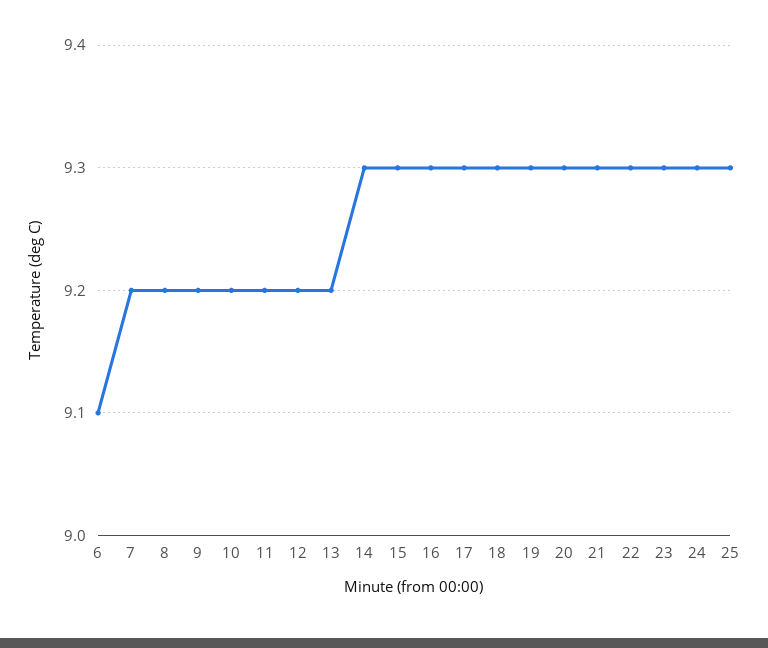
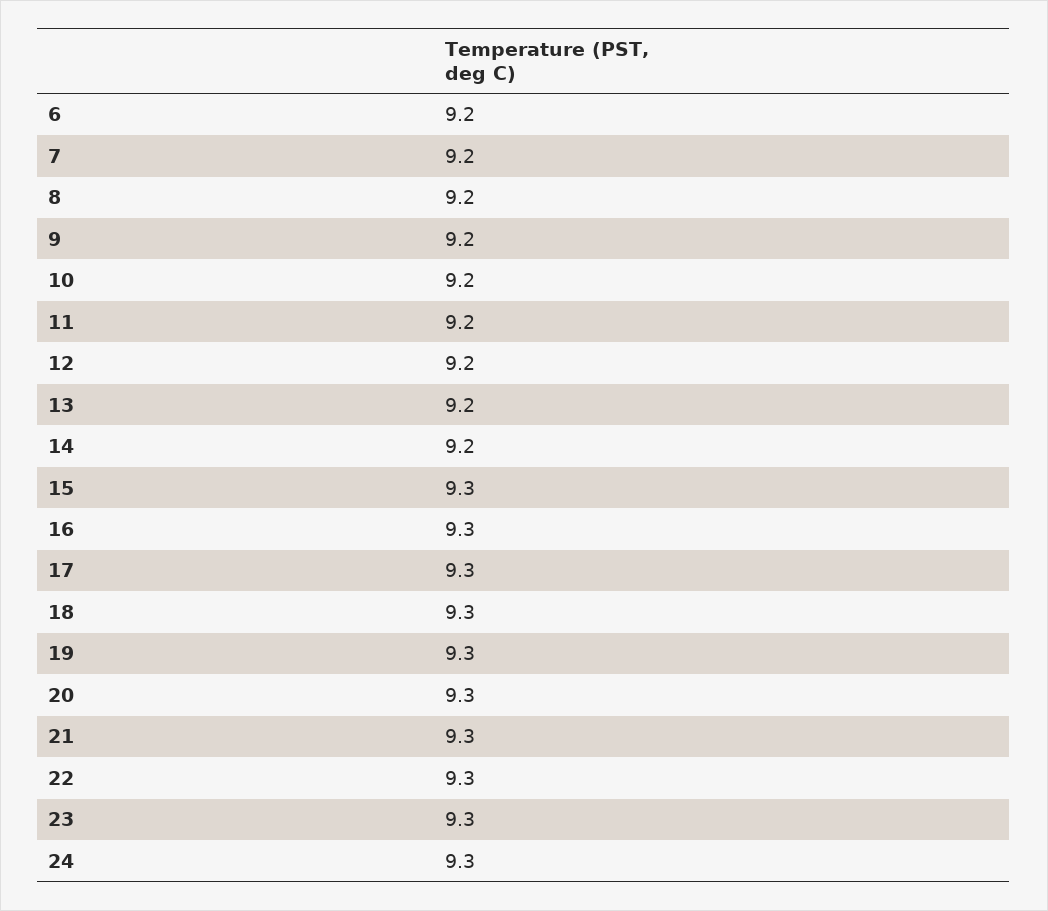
  {
-   "6": 9.1,
+   "6": 9.2,
    "7": 9.2,
    "8": 9.2,
    "9": 9.2,
    "10": 9.2,
    "11": 9.2,
    "12": 9.2,
    "13": 9.2,
-   "14": 9.3,
+   "14": 9.2,
    "15": 9.3,
    "16": 9.3,
    "17": 9.3,
    "18": 9.3,
    "19": 9.3,
    "20": 9.3,
    "21": 9.3,
    "22": 9.3,
    "23": 9.3,
-   "24": 9.3,
+   "24": 9.3
-   "25": 9.3
  }

